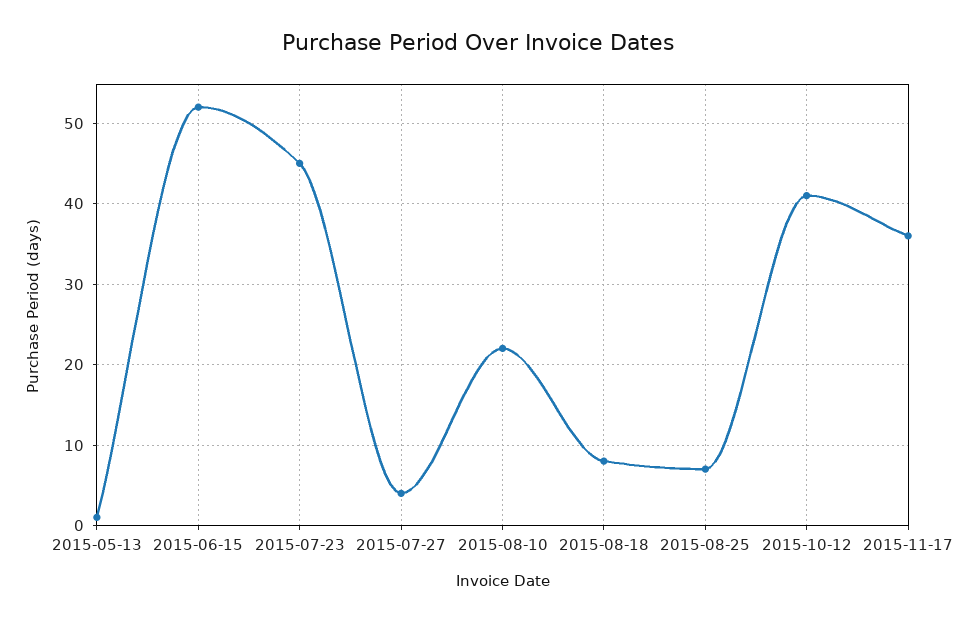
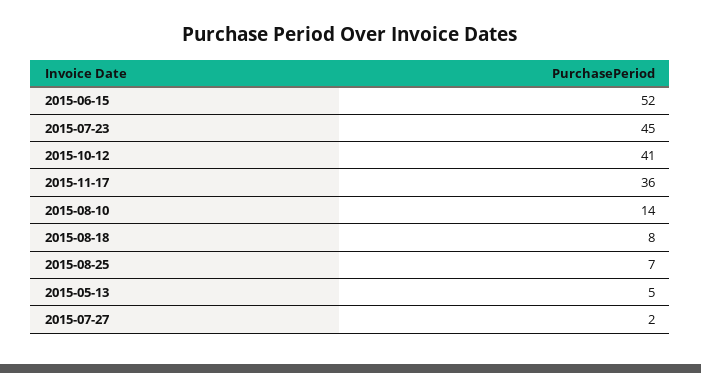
  {
-   "2015-05-13": 1,
+   "2015-05-13": 5,
    "2015-06-15": 52,
    "2015-07-23": 45,
-   "2015-07-27": 4,
+   "2015-07-27": 2,
-   "2015-08-10": 22,
+   "2015-08-10": 14,
    "2015-08-18": 8,
    "2015-08-25": 7,
    "2015-10-12": 41,
    "2015-11-17": 36
  }

